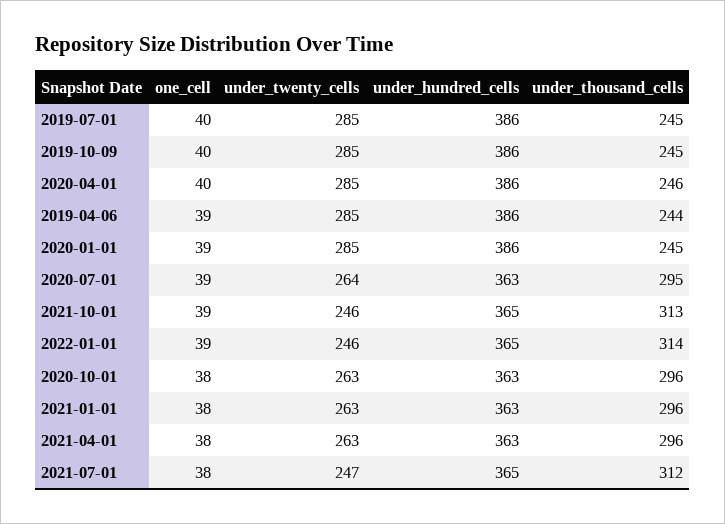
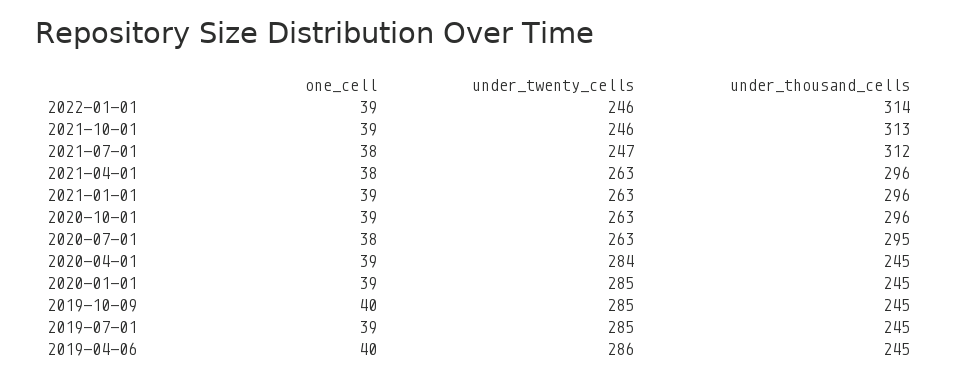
  {
    "one_cell": {
-     "2019-07-01": 40,
+     "2019-07-01": 39,
      "2019-10-09": 40,
-     "2020-04-01": 40,
+     "2020-04-01": 39,
-     "2019-04-06": 39,
+     "2019-04-06": 40,
      "2020-01-01": 39,
-     "2020-07-01": 39,
+     "2020-07-01": 38,
      "2021-10-01": 39,
      "2022-01-01": 39,
-     "2020-10-01": 38,
+     "2020-10-01": 39,
-     "2021-01-01": 38,
+     "2021-01-01": 39,
      "2021-04-01": 38,
      "2021-07-01": 38
    },
    "under_twenty_cells": {
      "2019-07-01": 285,
      "2019-10-09": 285,
-     "2020-04-01": 285,
+     "2020-04-01": 284,
-     "2019-04-06": 285,
+     "2019-04-06": 286,
      "2020-01-01": 285,
-     "2020-07-01": 264,
+     "2020-07-01": 263,
      "2021-10-01": 246,
      "2022-01-01": 246,
      "2020-10-01": 263,
      "2021-01-01": 263,
      "2021-04-01": 263,
      "2021-07-01": 247
    },
-   "under_hundred_cells": {
-     "2019-07-01": 386,
-     "2019-10-09": 386,
-     "2020-04-01": 386,
-     "2019-04-06": 386,
-     "2020-01-01": 386,
-     "2020-07-01": 363,
-     "2021-10-01": 365,
-     "2022-01-01": 365,
-     "2020-10-01": 363,
-     "2021-01-01": 363,
-     "2021-04-01": 363,
-     "2021-07-01": 365
-   },
    "under_thousand_cells": {
      "2019-07-01": 245,
      "2019-10-09": 245,
-     "2020-04-01": 246,
+     "2020-04-01": 245,
-     "2019-04-06": 244,
+     "2019-04-06": 245,
      "2020-01-01": 245,
      "2020-07-01": 295,
      "2021-10-01": 313,
      "2022-01-01": 314,
      "2020-10-01": 296,
      "2021-01-01": 296,
      "2021-04-01": 296,
      "2021-07-01": 312
    }
  }

